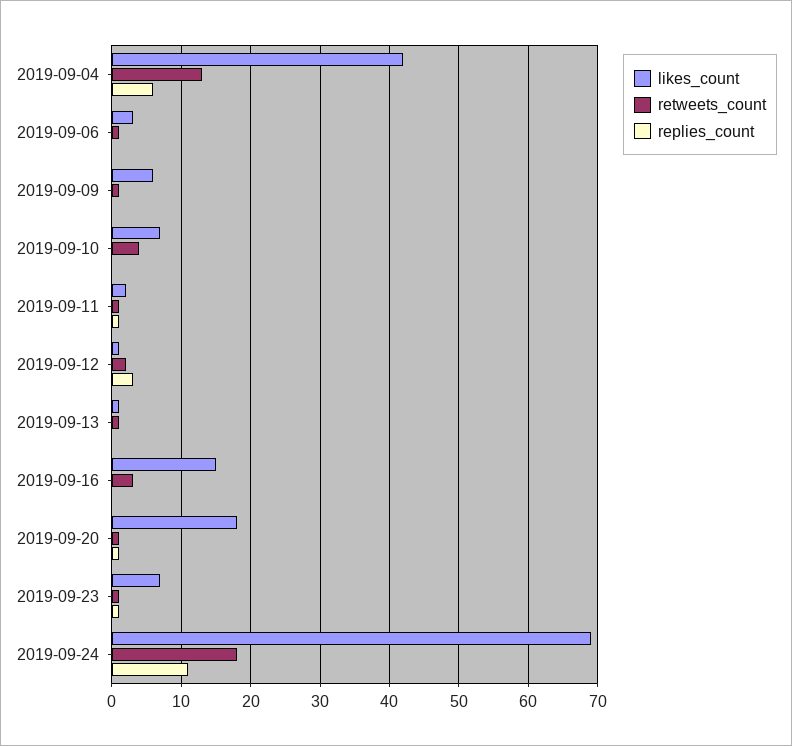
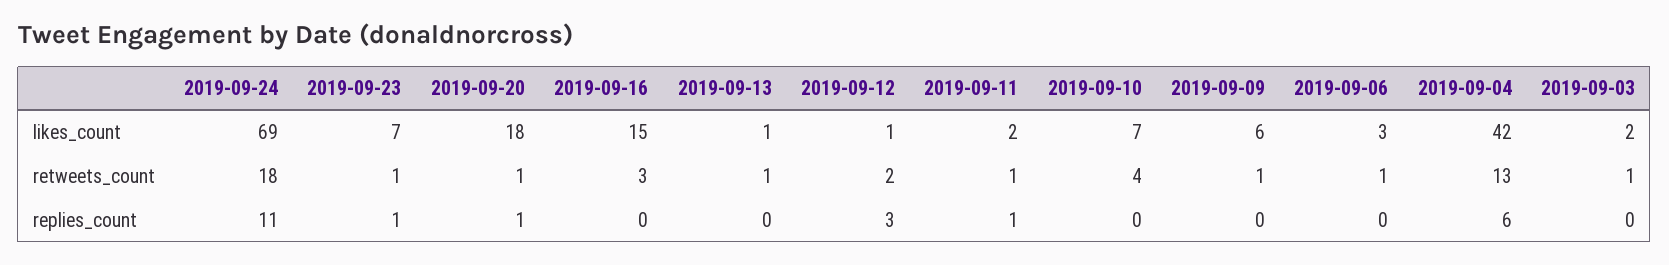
  {
    "likes_count": {
      "2019-09-04": 42,
      "2019-09-06": 3,
      "2019-09-09": 6,
      "2019-09-10": 7,
      "2019-09-11": 2,
      "2019-09-12": 1,
      "2019-09-13": 1,
      "2019-09-16": 15,
      "2019-09-20": 18,
      "2019-09-23": 7,
-     "2019-09-24": 69
+     "2019-09-24": 69,
+     "2019-09-03": 2
    },
    "retweets_count": {
      "2019-09-04": 13,
      "2019-09-06": 1,
      "2019-09-09": 1,
      "2019-09-10": 4,
      "2019-09-11": 1,
      "2019-09-12": 2,
      "2019-09-13": 1,
      "2019-09-16": 3,
      "2019-09-20": 1,
      "2019-09-23": 1,
-     "2019-09-24": 18
+     "2019-09-24": 18,
+     "2019-09-03": 1
    },
    "replies_count": {
      "2019-09-04": 6,
      "2019-09-06": 0,
      "2019-09-09": 0,
      "2019-09-10": 0,
      "2019-09-11": 1,
      "2019-09-12": 3,
      "2019-09-13": 0,
      "2019-09-16": 0,
      "2019-09-20": 1,
      "2019-09-23": 1,
-     "2019-09-24": 11
+     "2019-09-24": 11,
+     "2019-09-03": 0
    }
  }

